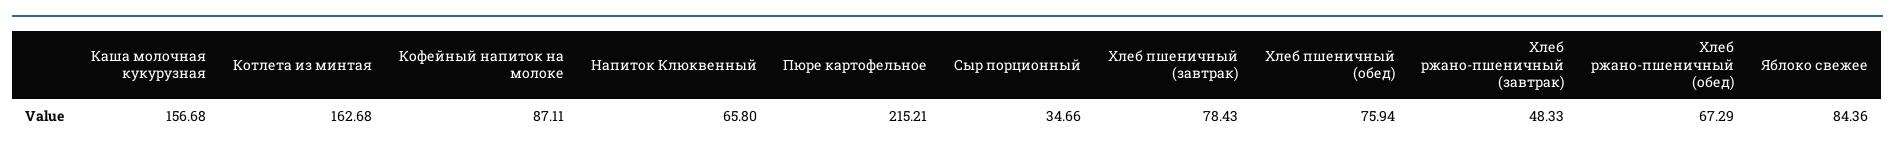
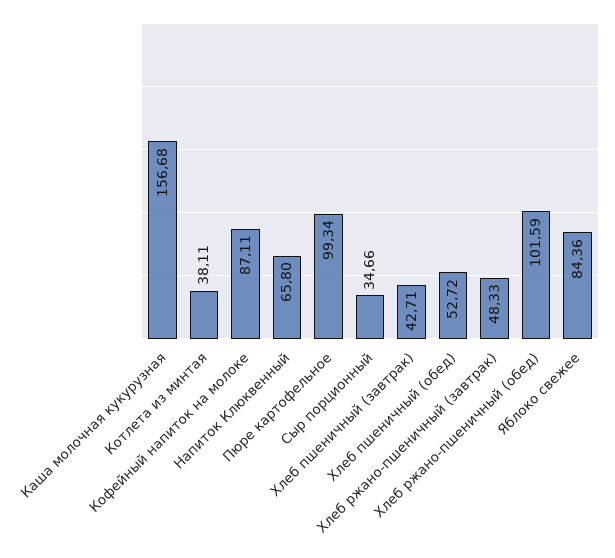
  {
    "Каша молочная кукурузная": 156.68,
-   "Котлета из минтая": 162.68,
+   "Котлета из минтая": 38.11,
    "Кофейный напиток на молоке": 87.11,
    "Напиток Клюквенный": 65.8,
-   "Пюре картофельное": 215.21,
+   "Пюре картофельное": 99.34,
    "Сыр порционный": 34.66,
-   "Хлеб пшеничный (завтрак)": 78.43,
+   "Хлеб пшеничный (завтрак)": 42.71,
-   "Хлеб пшеничный (обед)": 75.94,
+   "Хлеб пшеничный (обед)": 52.72,
    "Хлеб ржано-пшеничный (завтрак)": 48.33,
-   "Хлеб ржано-пшеничный (обед)": 67.29,
+   "Хлеб ржано-пшеничный (обед)": 101.59,
    "Яблоко свежее": 84.36
  }

